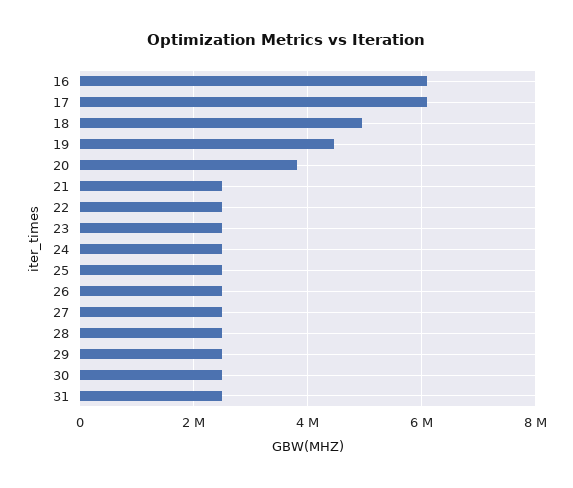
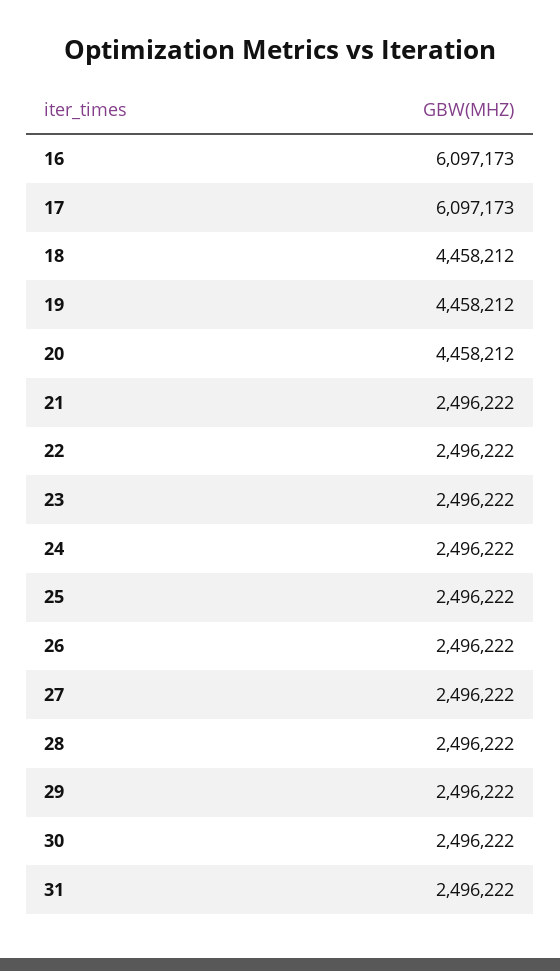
  {
    "16": 6097173,
    "17": 6097173,
-   "18": 5000000,
+   "18": 4458212,
    "19": 4458212,
-   "20": 3800000,
+   "20": 4458212,
    "21": 2496222,
    "22": 2496222,
    "23": 2496222,
    "24": 2496222,
    "25": 2496222,
    "26": 2496222,
    "27": 2496222,
    "28": 2496222,
    "29": 2496222,
    "30": 2496222,
    "31": 2496222
  }

